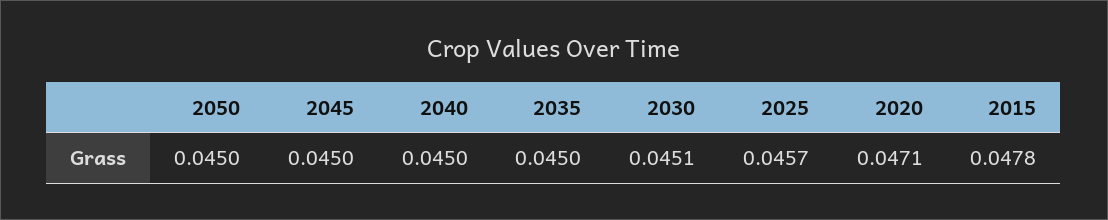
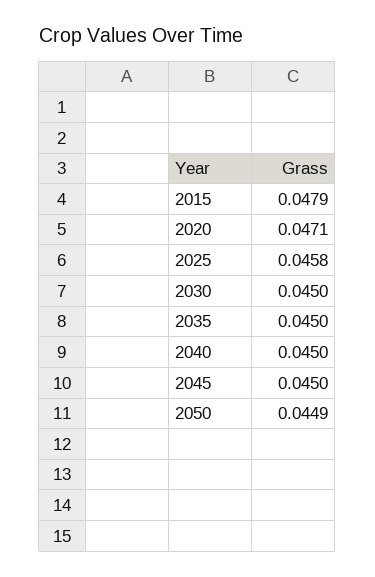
  {
-   "2050": 0.045,
+   "2050": 0.0449,
    "2045": 0.045,
    "2040": 0.045,
    "2035": 0.045,
-   "2030": 0.0451,
+   "2030": 0.045,
-   "2025": 0.0457,
+   "2025": 0.0458,
    "2020": 0.0471,
-   "2015": 0.0478
+   "2015": 0.0479
  }

